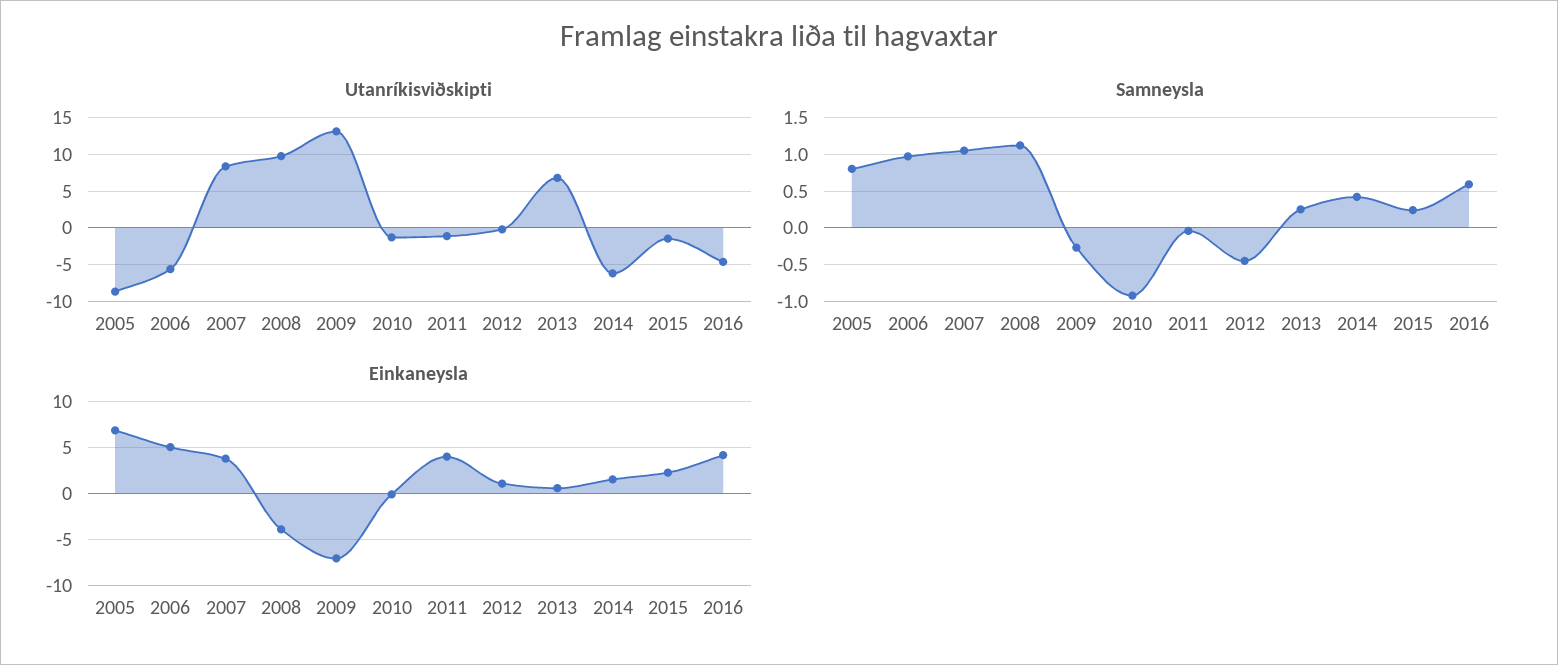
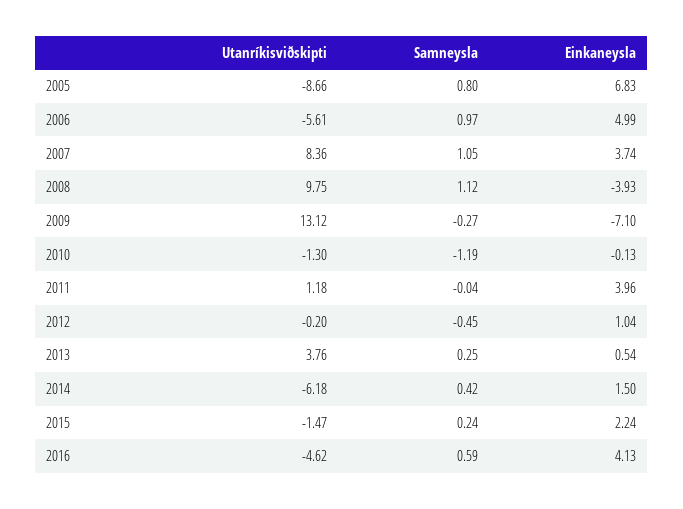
  {
    "Utanríkisviðskipti": {
      "2005": -8.66,
      "2006": -5.61,
      "2007": 8.36,
      "2008": 9.75,
      "2009": 13.12,
      "2010": -1.3,
-     "2011": -1,
+     "2011": 1.18,
      "2012": -0.2,
-     "2013": 7,
+     "2013": 3.76,
      "2014": -6.18,
      "2015": -1.47,
      "2016": -4.62
    },
    "Samneysla": {
      "2005": 0.8,
      "2006": 0.97,
      "2007": 1.05,
      "2008": 1.12,
      "2009": -0.27,
-     "2010": -0.9,
+     "2010": -1.19,
      "2011": -0.04,
      "2012": -0.45,
      "2013": 0.25,
      "2014": 0.42,
      "2015": 0.24,
      "2016": 0.59
    },
    "Einkaneysla": {
      "2005": 6.83,
      "2006": 4.99,
      "2007": 3.74,
      "2008": -3.93,
      "2009": -7.1,
      "2010": -0.13,
      "2011": 3.96,
      "2012": 1.04,
      "2013": 0.54,
      "2014": 1.5,
      "2015": 2.24,
      "2016": 4.13
    }
  }

